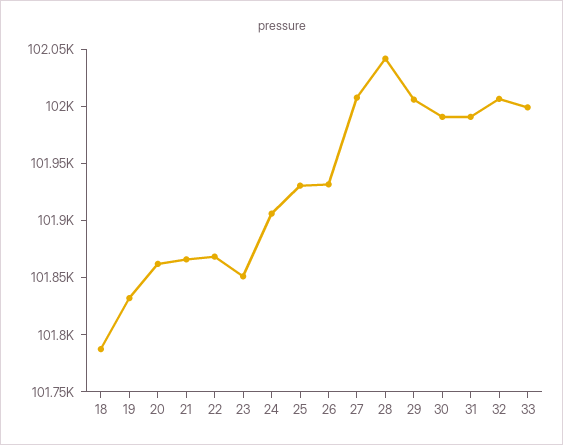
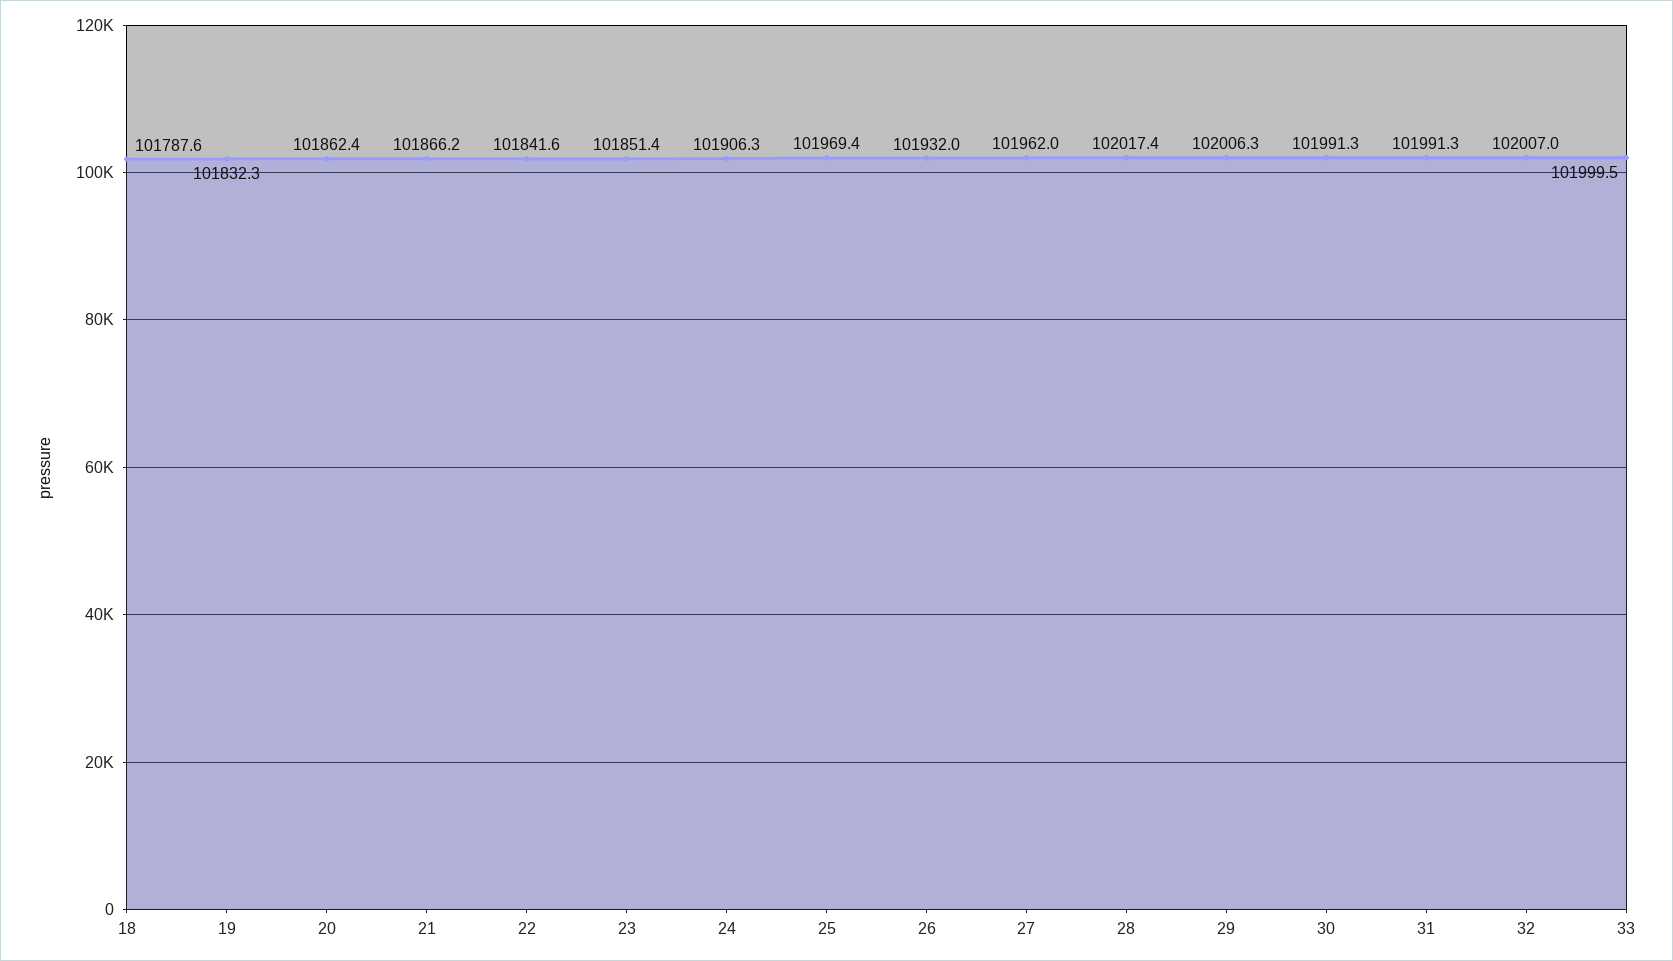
  {
    "18": 101787.6,
    "19": 101832.3,
    "20": 101862.4,
    "21": 101866.2,
-   "22": 101870,
+   "22": 101841.6,
    "23": 101851.4,
    "24": 101906.3,
-   "25": 101930,
+   "25": 101969.4,
    "26": 101932,
-   "27": 102010,
+   "27": 101962,
-   "28": 102040,
+   "28": 102017.4,
    "29": 102006.3,
    "30": 101991.3,
    "31": 101991.3,
    "32": 102007,
    "33": 101999.5
  }

